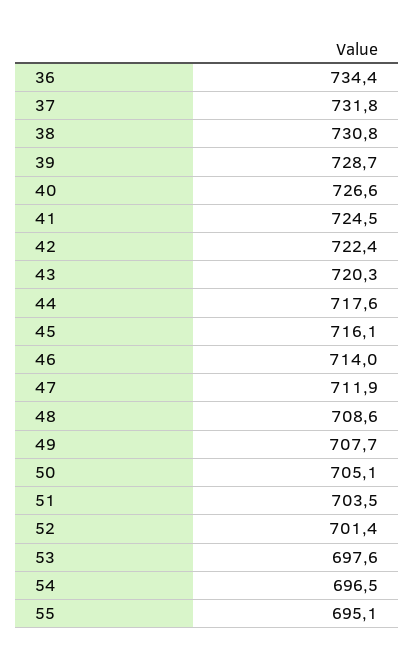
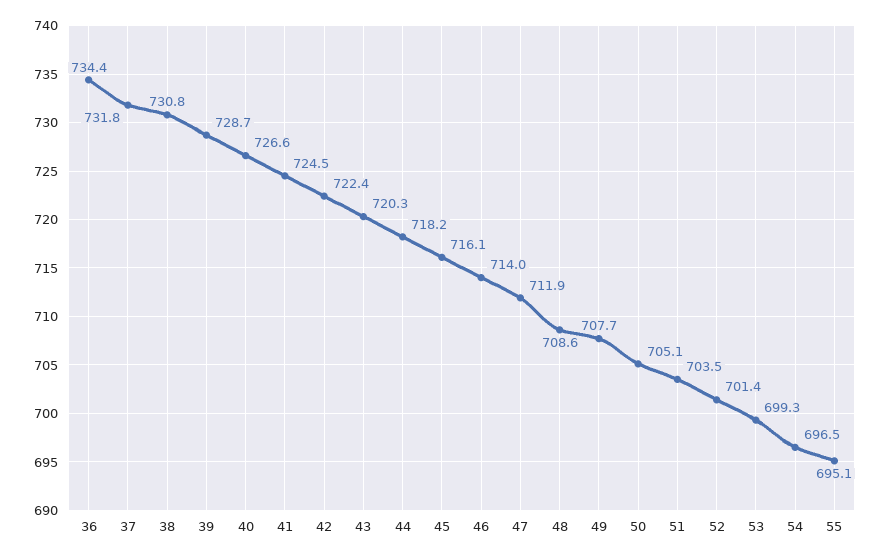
  {
    "36": 734.4,
    "37": 731.8,
    "38": 730.8,
    "39": 728.7,
    "40": 726.6,
    "41": 724.5,
    "42": 722.4,
    "43": 720.3,
-   "44": 717.6,
+   "44": 718.2,
    "45": 716.1,
    "46": 714,
    "47": 711.9,
    "48": 708.6,
    "49": 707.7,
    "50": 705.1,
    "51": 703.5,
    "52": 701.4,
-   "53": 697.6,
+   "53": 699.3,
    "54": 696.5,
    "55": 695.1
  }

